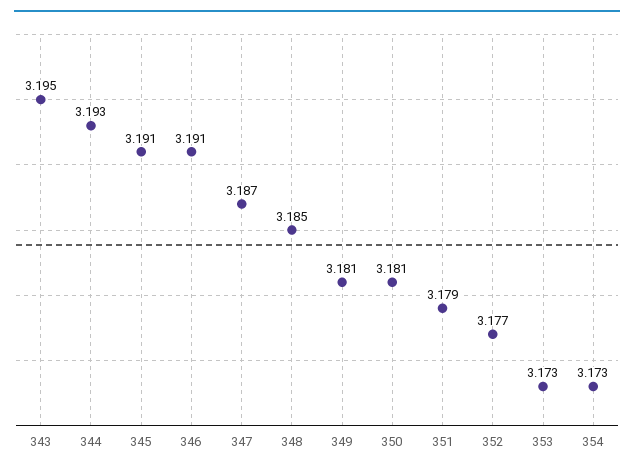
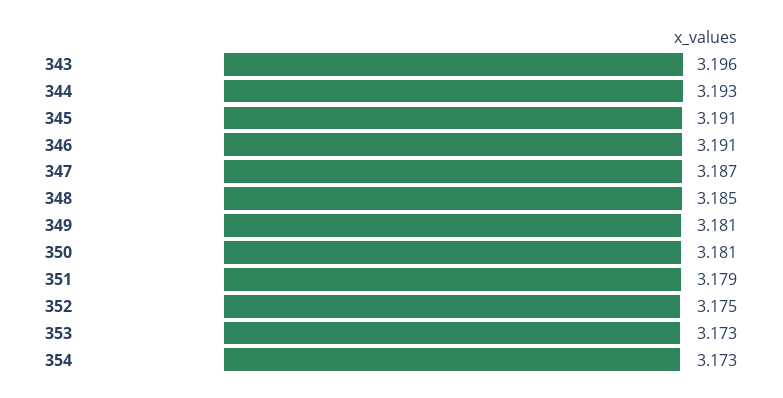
  {
-   "343": 3.195,
+   "343": 3.196,
    "344": 3.193,
    "345": 3.191,
    "346": 3.191,
    "347": 3.187,
    "348": 3.185,
    "349": 3.181,
    "350": 3.181,
    "351": 3.179,
-   "352": 3.177,
+   "352": 3.175,
    "353": 3.173,
    "354": 3.173
  }

